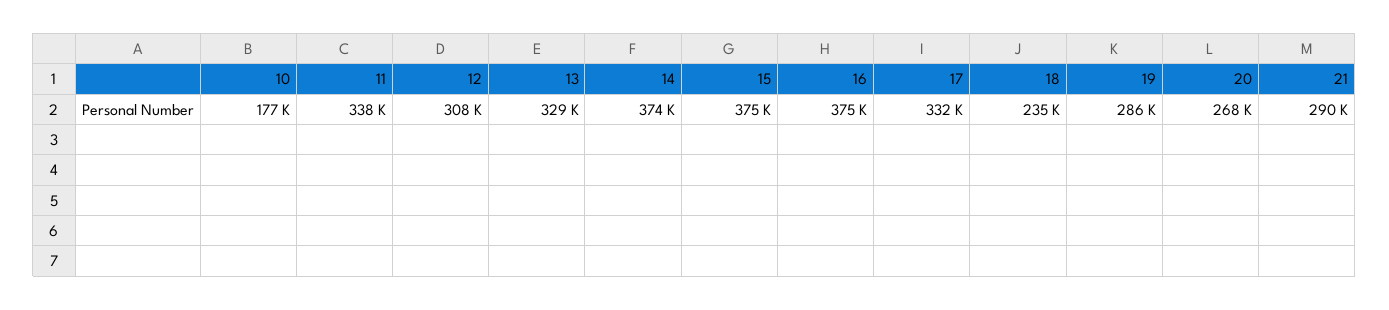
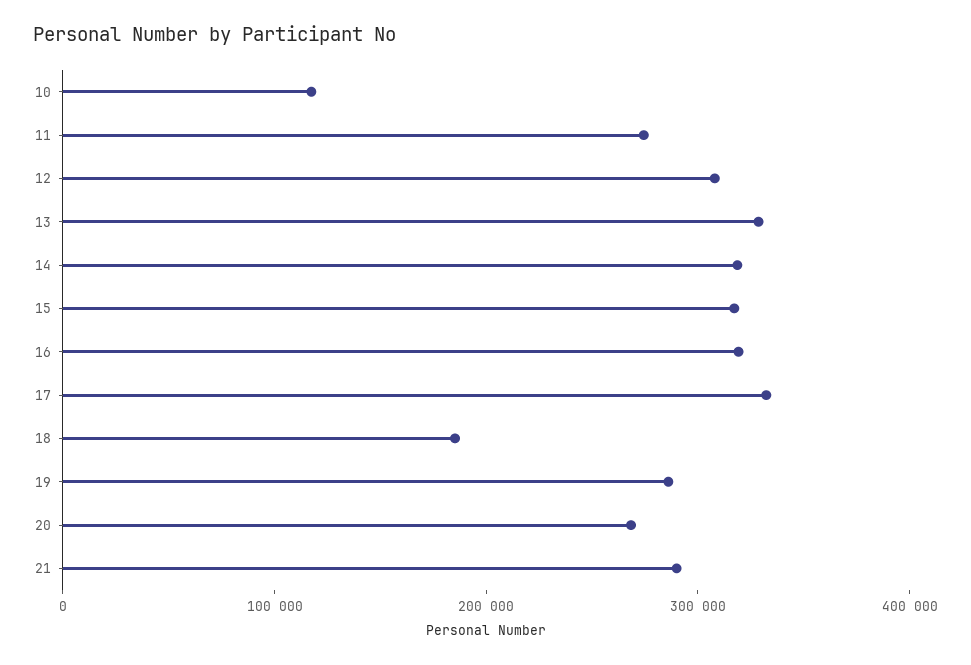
  {
-   "10": 177000,
+   "10": 120000,
-   "11": 338000,
+   "11": 280000,
    "12": 308000,
    "13": 329000,
-   "14": 374000,
+   "14": 320000,
-   "15": 375000,
+   "15": 320000,
-   "16": 375000,
+   "16": 320000,
    "17": 332000,
-   "18": 235000,
+   "18": 180000,
    "19": 286000,
    "20": 268000,
    "21": 290000
  }

